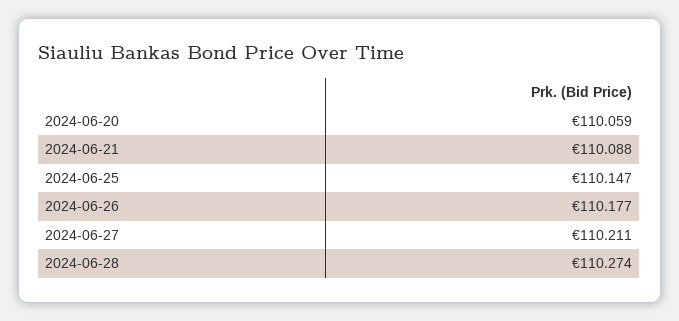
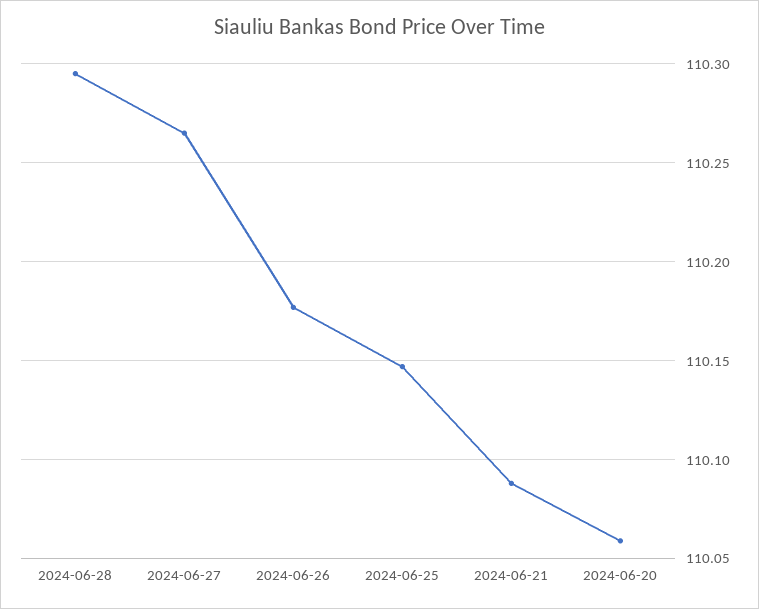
  {
    "2024-06-20": 110.059,
    "2024-06-21": 110.088,
    "2024-06-25": 110.147,
    "2024-06-26": 110.177,
-   "2024-06-27": 110.211,
+   "2024-06-27": 110.265,
-   "2024-06-28": 110.274
+   "2024-06-28": 110.295
  }

